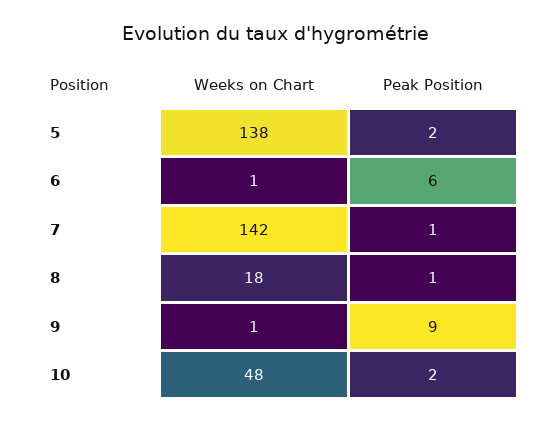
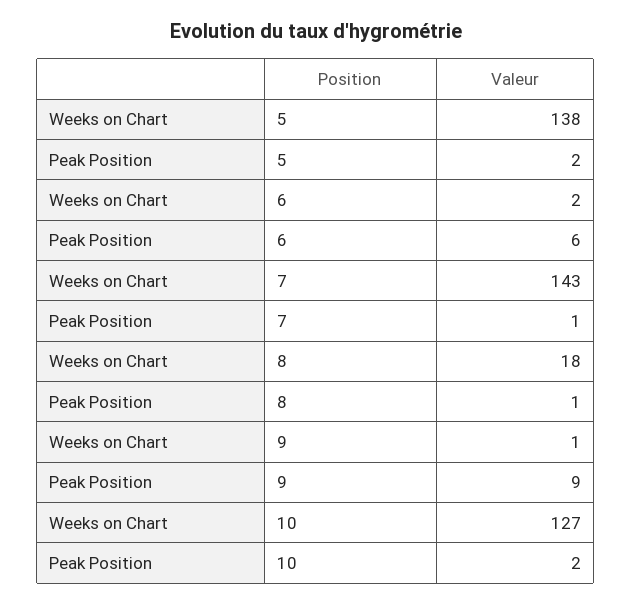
  {
    "Weeks on Chart": {
      "5": 138,
-     "6": 1,
+     "6": 2,
-     "7": 142,
+     "7": 143,
      "8": 18,
      "9": 1,
-     "10": 48
+     "10": 127
    },
    "Peak Position": {
      "5": 2,
      "6": 6,
      "7": 1,
      "8": 1,
      "9": 9,
      "10": 2
    }
  }

